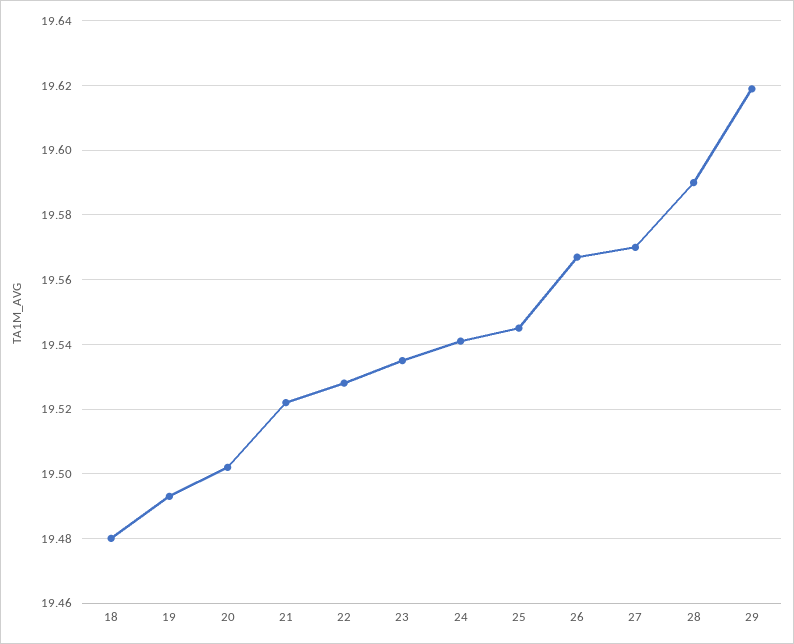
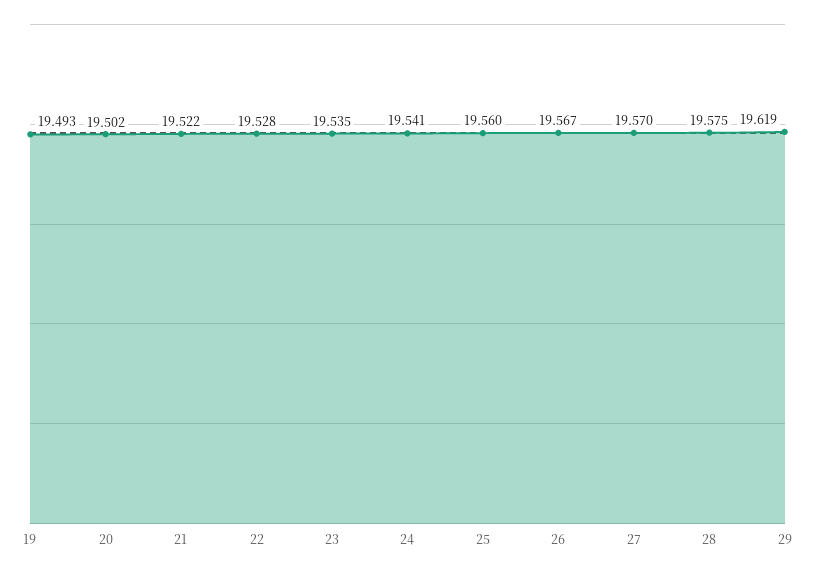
  {
-   "18": 19.48,
    "19": 19.493,
    "20": 19.502,
    "21": 19.522,
    "22": 19.528,
    "23": 19.535,
    "24": 19.541,
-   "25": 19.545,
+   "25": 19.56,
    "26": 19.567,
    "27": 19.57,
-   "28": 19.59,
+   "28": 19.575,
    "29": 19.619
  }

